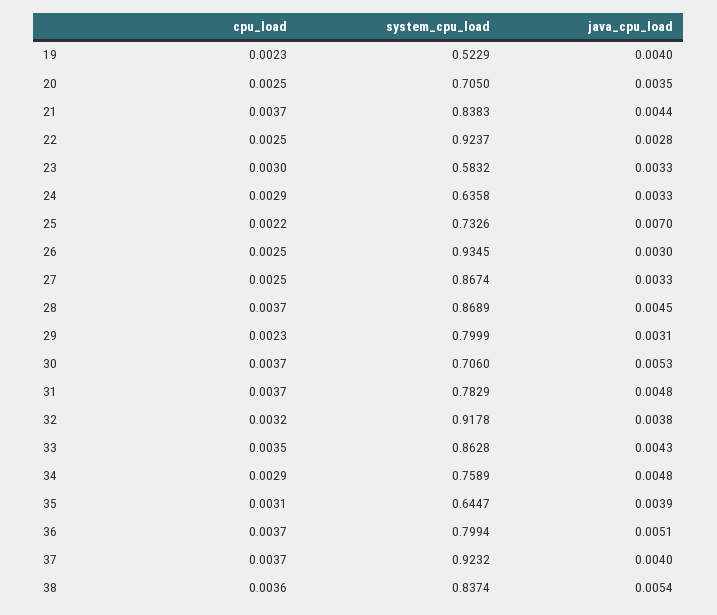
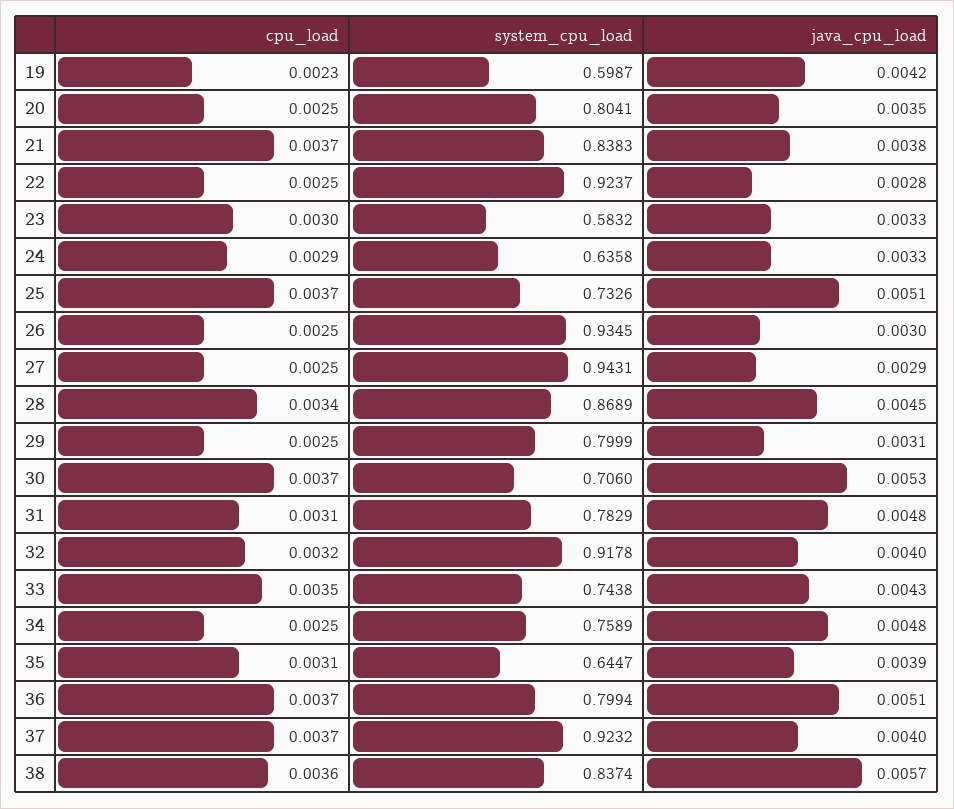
  {
    "cpu_load": {
      "19": 0.0023,
      "20": 0.0025,
      "21": 0.0037,
      "22": 0.0025,
      "23": 0.003,
      "24": 0.0029,
-     "25": 0.0022,
+     "25": 0.0037,
      "26": 0.0025,
      "27": 0.0025,
-     "28": 0.0037,
+     "28": 0.0034,
-     "29": 0.0023,
+     "29": 0.0025,
      "30": 0.0037,
-     "31": 0.0037,
+     "31": 0.0031,
      "32": 0.0032,
      "33": 0.0035,
-     "34": 0.0029,
+     "34": 0.0025,
      "35": 0.0031,
      "36": 0.0037,
      "37": 0.0037,
      "38": 0.0036
    },
    "system_cpu_load": {
-     "19": 0.5229,
+     "19": 0.5987,
-     "20": 0.705,
+     "20": 0.8041,
      "21": 0.8383,
      "22": 0.9237,
      "23": 0.5832,
      "24": 0.6358,
      "25": 0.7326,
      "26": 0.9345,
-     "27": 0.8674,
+     "27": 0.9431,
      "28": 0.8689,
      "29": 0.7999,
      "30": 0.706,
      "31": 0.7829,
      "32": 0.9178,
-     "33": 0.8628,
+     "33": 0.7438,
      "34": 0.7589,
      "35": 0.6447,
      "36": 0.7994,
      "37": 0.9232,
      "38": 0.8374
    },
    "java_cpu_load": {
-     "19": 0.004,
+     "19": 0.0042,
      "20": 0.0035,
-     "21": 0.0044,
+     "21": 0.0038,
      "22": 0.0028,
      "23": 0.0033,
      "24": 0.0033,
-     "25": 0.007,
+     "25": 0.0051,
      "26": 0.003,
-     "27": 0.0033,
+     "27": 0.0029,
      "28": 0.0045,
      "29": 0.0031,
      "30": 0.0053,
      "31": 0.0048,
-     "32": 0.0038,
+     "32": 0.004,
      "33": 0.0043,
      "34": 0.0048,
      "35": 0.0039,
      "36": 0.0051,
      "37": 0.004,
-     "38": 0.0054
+     "38": 0.0057
    }
  }

